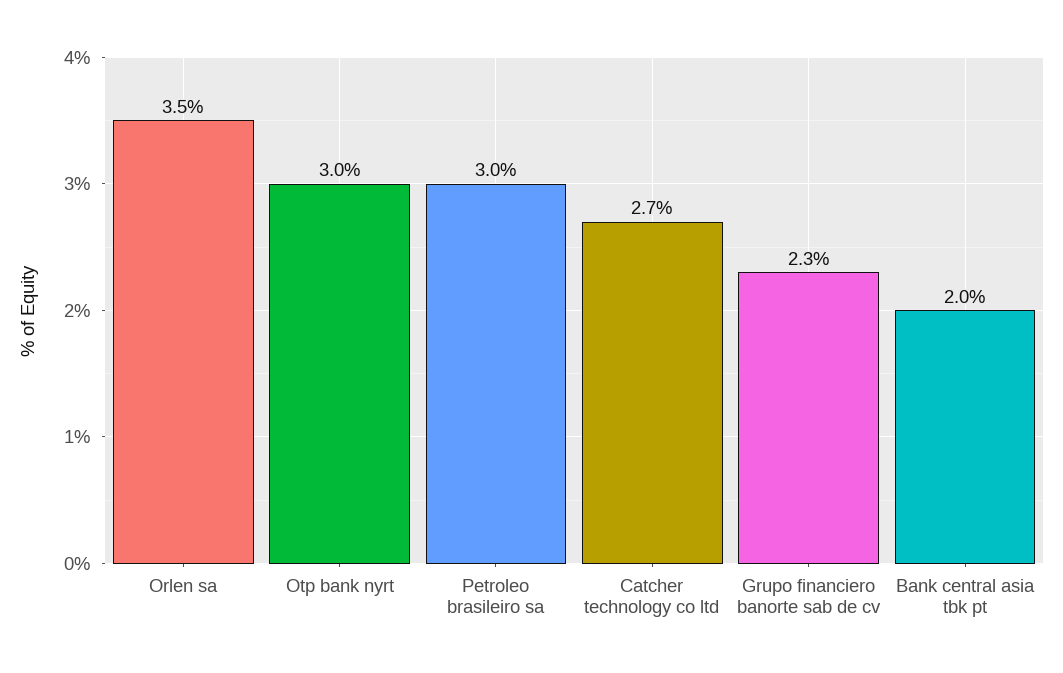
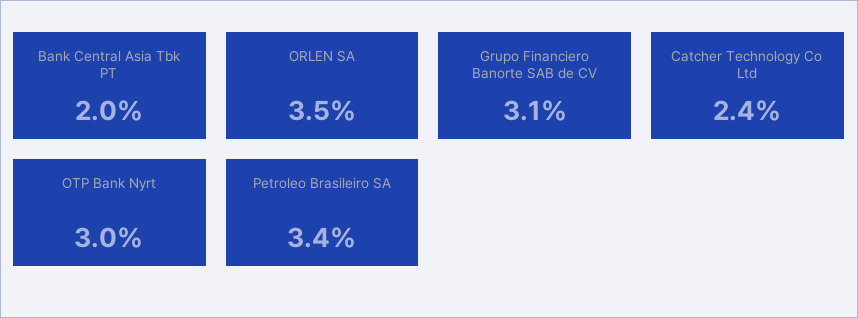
  {
    "Orlen sa": 3.5,
    "Otp bank nyrt": 3,
-   "Petroleo brasileiro sa": 3,
+   "Petroleo brasileiro sa": 3.4,
-   "Catcher technology co ltd": 2.7,
+   "Catcher technology co ltd": 2.4,
-   "Grupo financiero banorte sab de cv": 2.3,
+   "Grupo financiero banorte sab de cv": 3.1,
    "Bank central asia tbk pt": 2
  }

